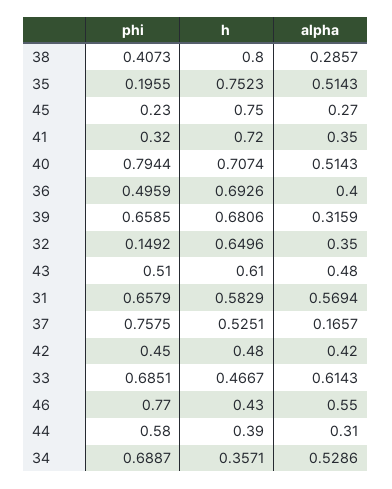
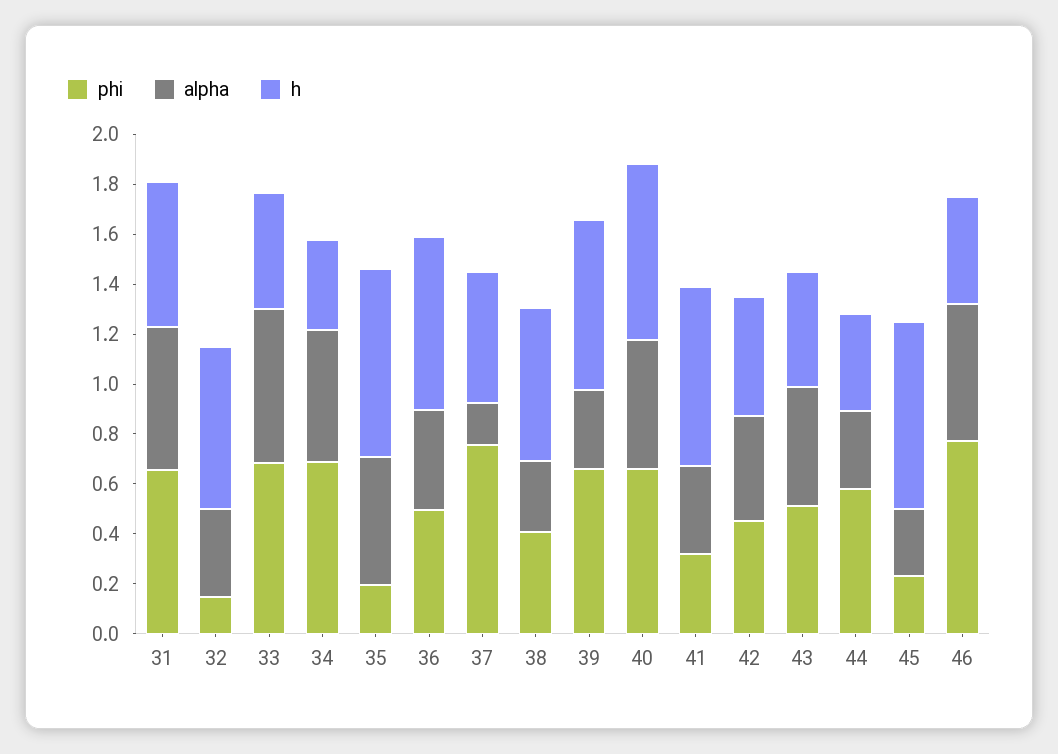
  {
    "phi": {
      "38": 0.4073,
      "35": 0.1955,
      "45": 0.23,
      "41": 0.32,
-     "40": 0.7944,
+     "40": 0.65,
      "36": 0.4959,
      "39": 0.6585,
      "32": 0.1492,
      "43": 0.51,
      "31": 0.6579,
      "37": 0.7575,
      "42": 0.45,
      "33": 0.6851,
      "46": 0.77,
      "44": 0.58,
      "34": 0.6887
    },
    "h": {
-     "38": 0.8,
+     "38": 0.6,
      "35": 0.7523,
      "45": 0.75,
      "41": 0.72,
      "40": 0.7074,
      "36": 0.6926,
      "39": 0.6806,
      "32": 0.6496,
-     "43": 0.61,
+     "43": 0.45,
      "31": 0.5829,
      "37": 0.5251,
      "42": 0.48,
      "33": 0.4667,
      "46": 0.43,
      "44": 0.39,
      "34": 0.3571
    },
    "alpha": {
      "38": 0.2857,
      "35": 0.5143,
      "45": 0.27,
      "41": 0.35,
      "40": 0.5143,
      "36": 0.4,
      "39": 0.3159,
      "32": 0.35,
      "43": 0.48,
      "31": 0.5694,
      "37": 0.1657,
      "42": 0.42,
      "33": 0.6143,
      "46": 0.55,
      "44": 0.31,
      "34": 0.5286
    }
  }

